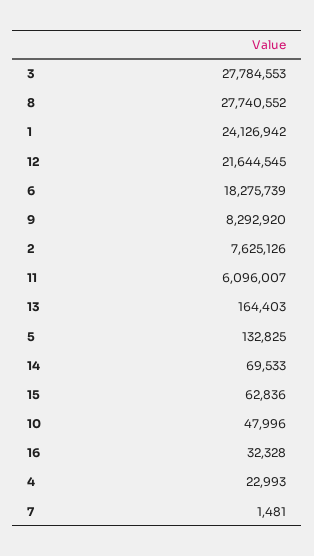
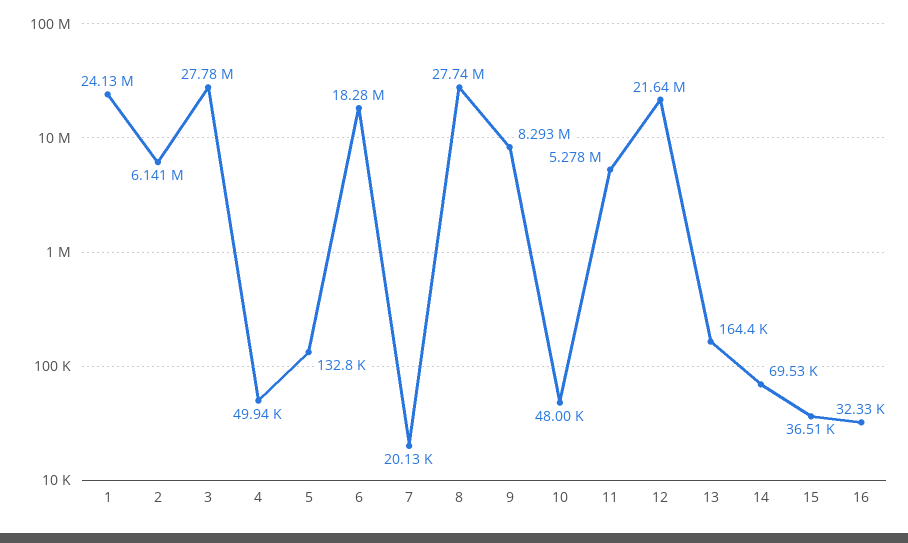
  {
    "3": 27784553,
    "8": 27740552,
    "1": 24126942,
    "12": 21644545,
    "6": 18275739,
    "9": 8292920,
-   "2": 7625126,
+   "2": 6141000,
-   "11": 6096007,
+   "11": 5278000,
    "13": 164403,
    "5": 132825,
    "14": 69533,
-   "15": 62836,
+   "15": 36510,
    "10": 47996,
    "16": 32328,
-   "4": 22993,
+   "4": 49940,
-   "7": 1481
+   "7": 20130
  }

